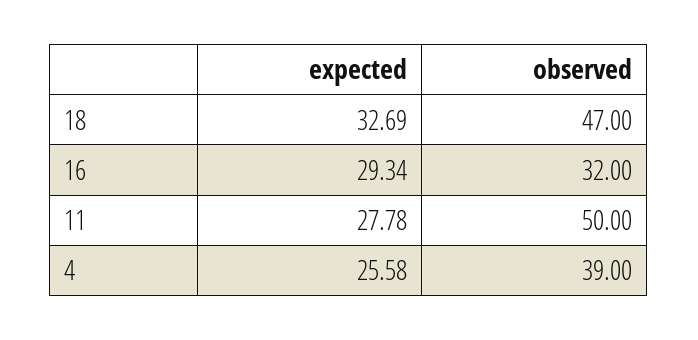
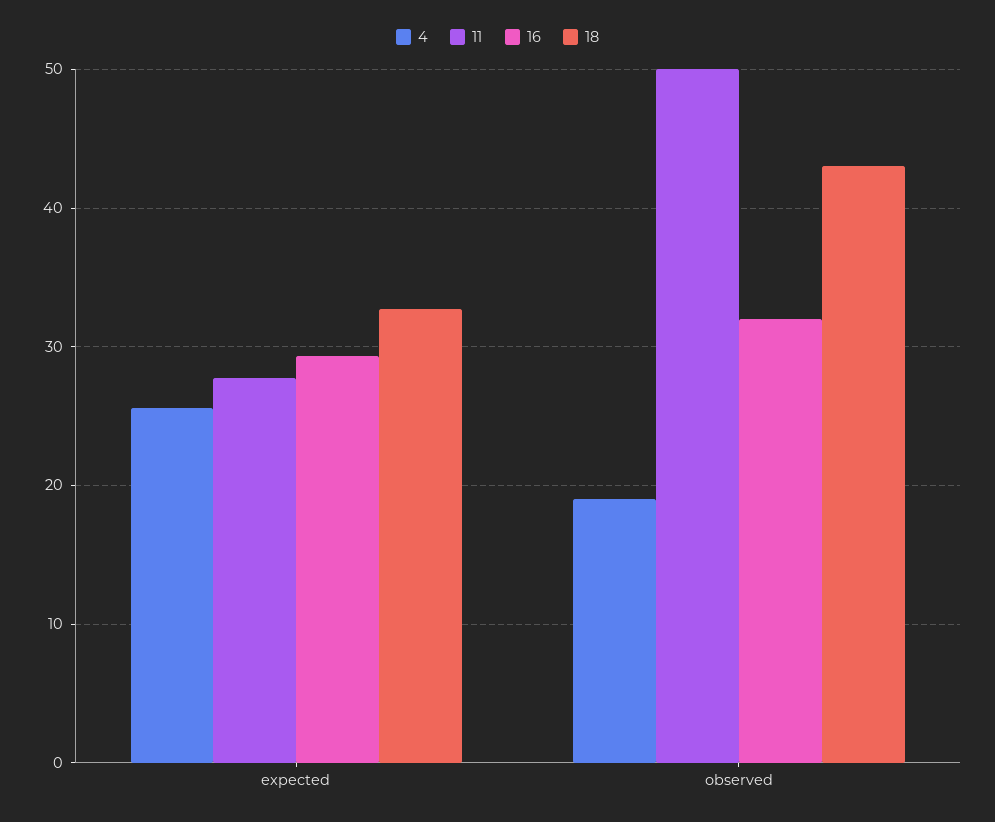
  {
    "18": {
      "expected": 32.69,
-     "observed": 47
+     "observed": 43
    },
    "16": {
      "expected": 29.34,
      "observed": 32
    },
    "11": {
      "expected": 27.78,
      "observed": 50
    },
    "4": {
      "expected": 25.58,
-     "observed": 39
+     "observed": 19
    }
  }

